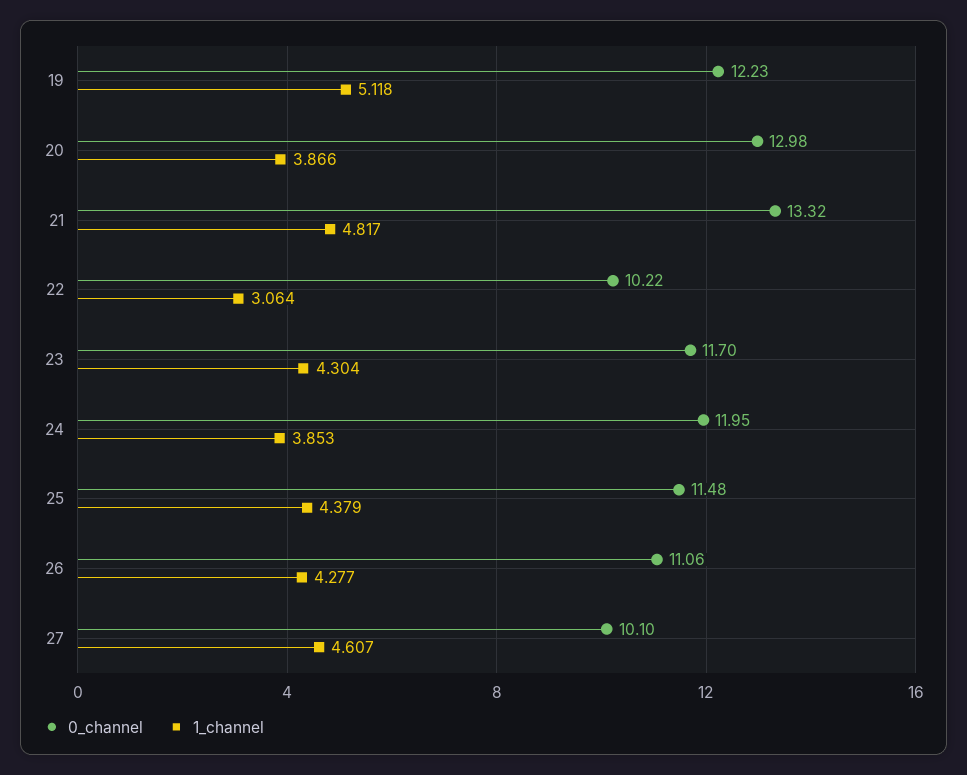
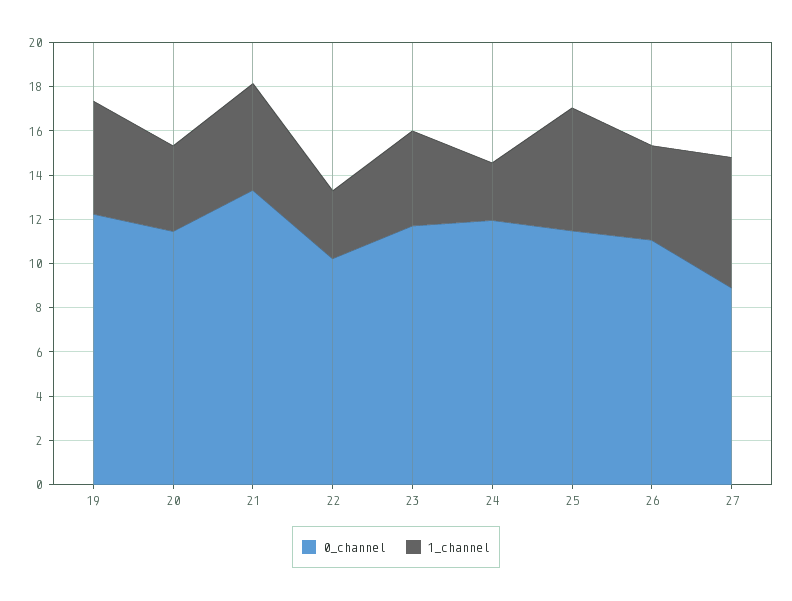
  {
    "0_channel": {
      "19": 12.23,
-     "20": 12.98,
+     "20": 11.5,
      "21": 13.32,
      "22": 10.22,
      "23": 11.7,
      "24": 11.95,
      "25": 11.48,
      "26": 11.06,
-     "27": 10.1
+     "27": 9
    },
    "1_channel": {
      "19": 5.118,
      "20": 3.866,
      "21": 4.817,
      "22": 3.064,
      "23": 4.304,
-     "24": 3.853,
+     "24": 2.5,
-     "25": 4.379,
+     "25": 5.5,
      "26": 4.277,
-     "27": 4.607
+     "27": 6
    }
  }

